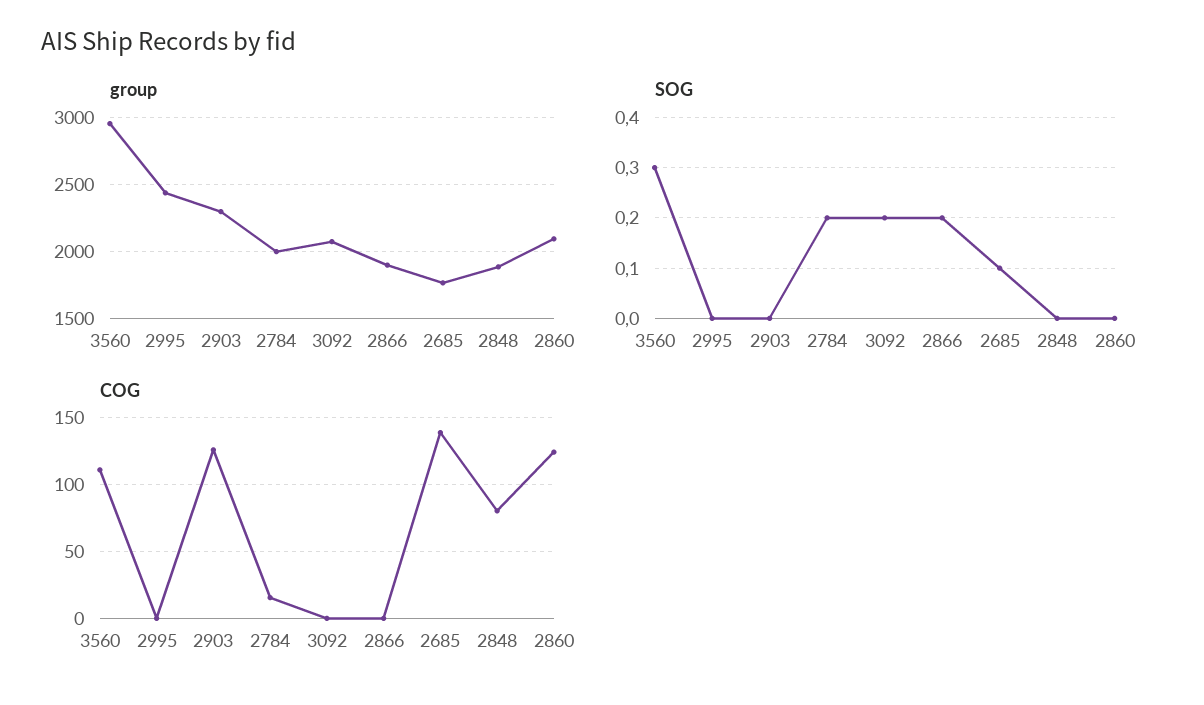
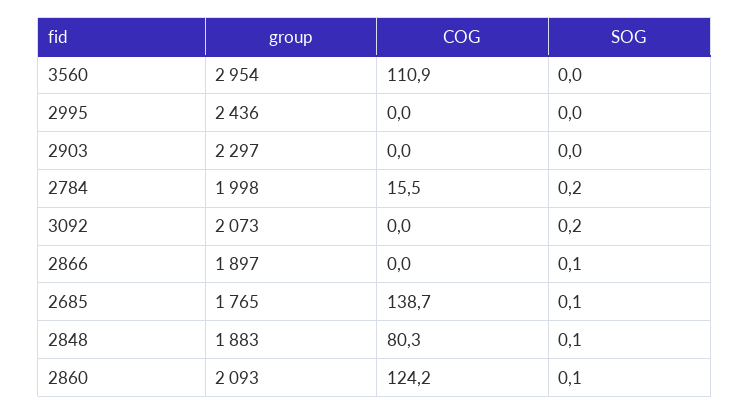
  {
    "group": {
      "3560": 2954,
      "2995": 2436,
      "2903": 2297,
      "2784": 1998,
      "3092": 2073,
      "2866": 1897,
      "2685": 1765,
      "2848": 1883,
      "2860": 2093
    },
    "SOG": {
-     "3560": 0.3,
+     "3560": 0,
      "2995": 0,
      "2903": 0,
      "2784": 0.2,
      "3092": 0.2,
-     "2866": 0.2,
+     "2866": 0.1,
      "2685": 0.1,
-     "2848": 0,
+     "2848": 0.1,
-     "2860": 0
+     "2860": 0.1
    },
    "COG": {
      "3560": 110.9,
      "2995": 0,
-     "2903": 125,
+     "2903": 0,
      "2784": 15.5,
      "3092": 0,
      "2866": 0,
      "2685": 138.7,
      "2848": 80.3,
      "2860": 124.2
    }
  }

